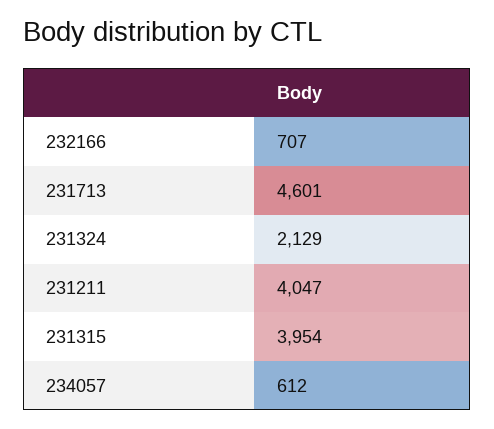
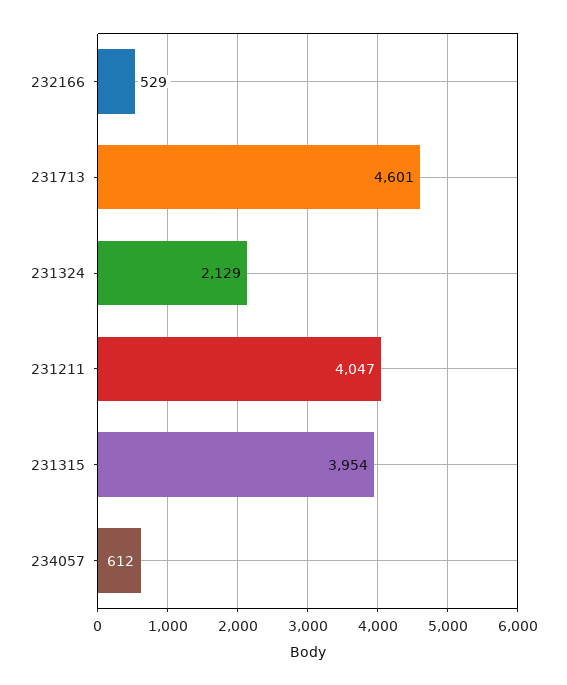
  {
-   "232166": 707,
+   "232166": 529,
    "231713": 4601,
    "231324": 2129,
    "231211": 4047,
    "231315": 3954,
    "234057": 612
  }

